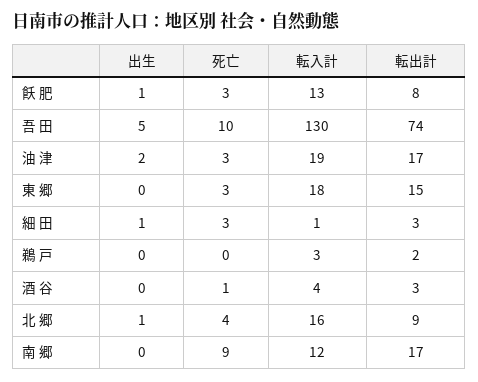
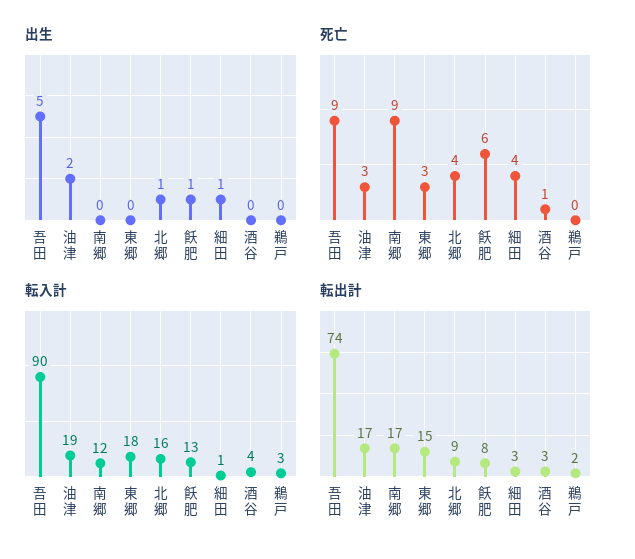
  {
    "出生": {
      "飫 肥": 1,
      "吾 田": 5,
      "油 津": 2,
      "東 郷": 0,
      "細 田": 1,
      "鵜 戸": 0,
      "酒 谷": 0,
      "北 郷": 1,
      "南 郷": 0
    },
    "死亡": {
-     "飫 肥": 3,
+     "飫 肥": 6,
-     "吾 田": 10,
+     "吾 田": 9,
      "油 津": 3,
      "東 郷": 3,
-     "細 田": 3,
+     "細 田": 4,
      "鵜 戸": 0,
      "酒 谷": 1,
      "北 郷": 4,
      "南 郷": 9
    },
    "転入計": {
      "飫 肥": 13,
-     "吾 田": 130,
+     "吾 田": 90,
      "油 津": 19,
      "東 郷": 18,
      "細 田": 1,
      "鵜 戸": 3,
      "酒 谷": 4,
      "北 郷": 16,
      "南 郷": 12
    },
    "転出計": {
      "飫 肥": 8,
      "吾 田": 74,
      "油 津": 17,
      "東 郷": 15,
      "細 田": 3,
      "鵜 戸": 2,
      "酒 谷": 3,
      "北 郷": 9,
      "南 郷": 17
    }
  }

